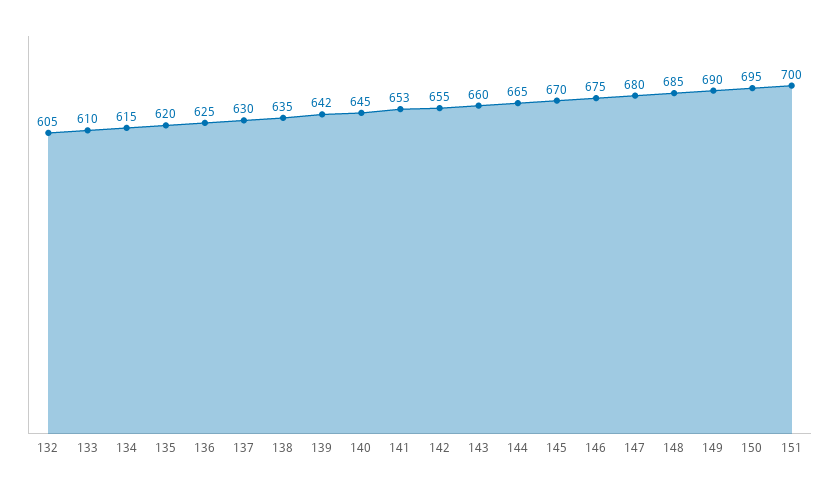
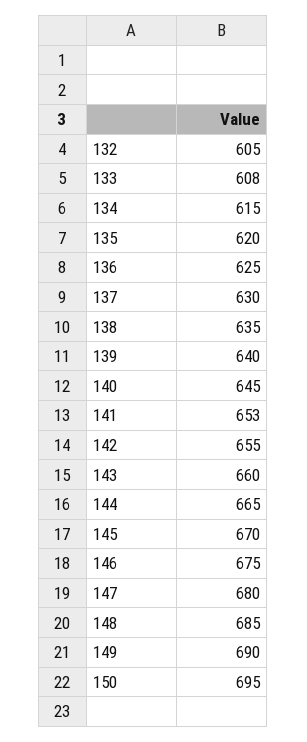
  {
    "132": 605,
-   "133": 610,
+   "133": 608,
    "134": 615,
    "135": 620,
    "136": 625,
    "137": 630,
    "138": 635,
-   "139": 642,
+   "139": 640,
    "140": 645,
    "141": 653,
    "142": 655,
    "143": 660,
    "144": 665,
    "145": 670,
    "146": 675,
    "147": 680,
    "148": 685,
    "149": 690,
-   "150": 695,
+   "150": 695
-   "151": 700
  }

